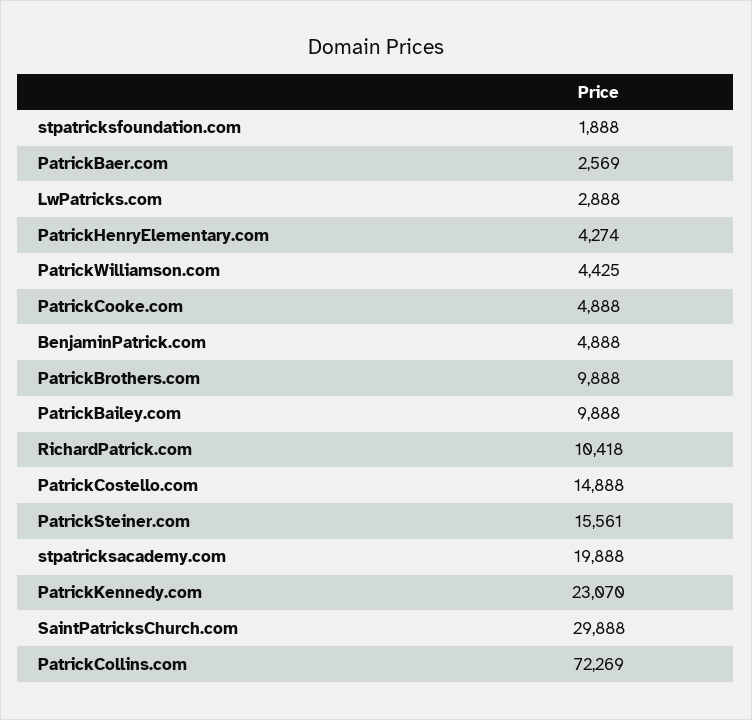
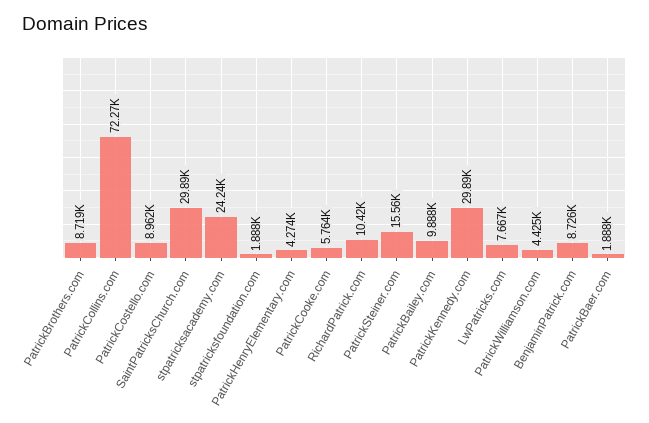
  {
    "stpatricksfoundation.com": 1888,
-   "PatrickBaer.com": 2569,
+   "PatrickBaer.com": 1888,
-   "LwPatricks.com": 2888,
+   "LwPatricks.com": 7667,
    "PatrickHenryElementary.com": 4274,
    "PatrickWilliamson.com": 4425,
-   "PatrickCooke.com": 4888,
+   "PatrickCooke.com": 5764,
-   "BenjaminPatrick.com": 4888,
+   "BenjaminPatrick.com": 8726,
-   "PatrickBrothers.com": 9888,
+   "PatrickBrothers.com": 8719,
    "PatrickBailey.com": 9888,
    "RichardPatrick.com": 10418,
-   "PatrickCostello.com": 14888,
+   "PatrickCostello.com": 8962,
    "PatrickSteiner.com": 15561,
-   "stpatricksacademy.com": 19888,
+   "stpatricksacademy.com": 24240,
-   "PatrickKennedy.com": 23070,
+   "PatrickKennedy.com": 29890,
    "SaintPatricksChurch.com": 29888,
    "PatrickCollins.com": 72269
  }

